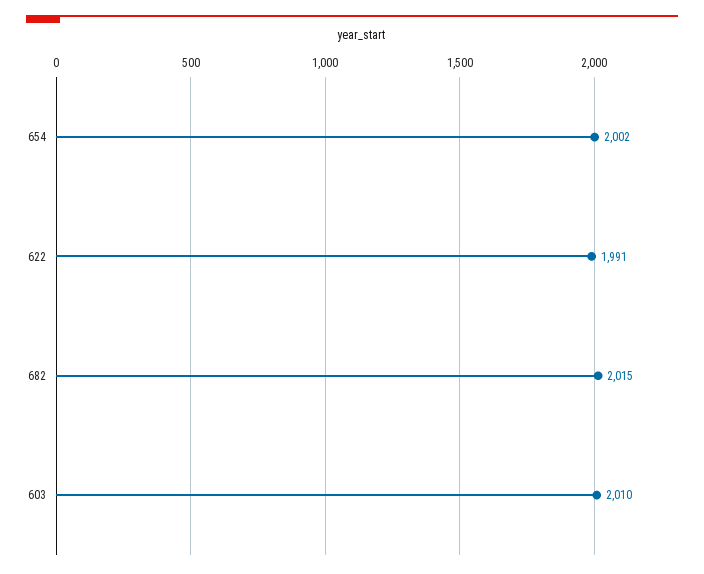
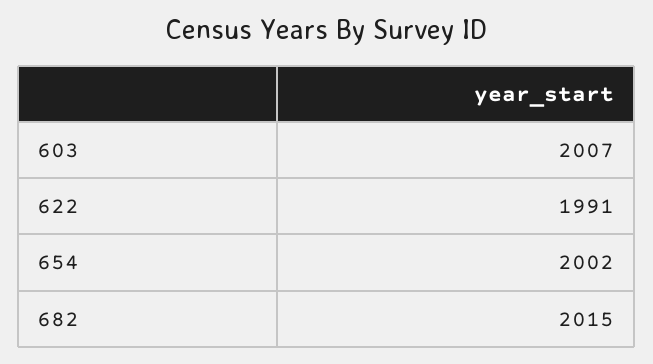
  {
    "654": 2002,
    "622": 1991,
    "682": 2015,
-   "603": 2010
+   "603": 2007
  }

